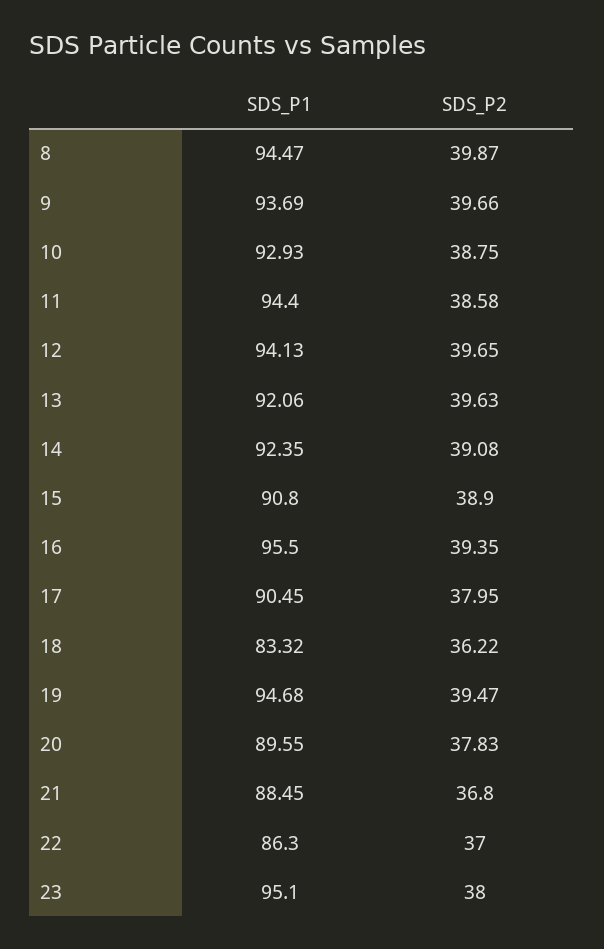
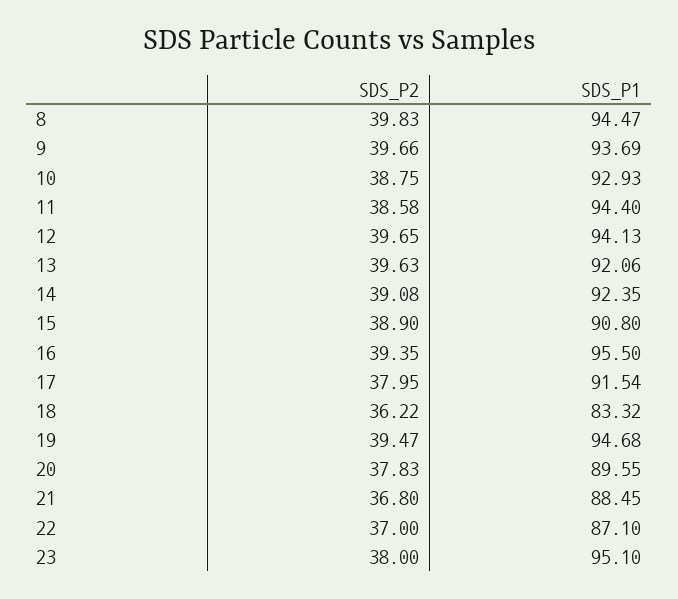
  {
    "SDS_P1": {
      "8": 94.47,
      "9": 93.69,
      "10": 92.93,
      "11": 94.4,
      "12": 94.13,
      "13": 92.06,
      "14": 92.35,
      "15": 90.8,
      "16": 95.5,
-     "17": 90.45,
+     "17": 91.54,
      "18": 83.32,
      "19": 94.68,
      "20": 89.55,
      "21": 88.45,
-     "22": 86.3,
+     "22": 87.1,
      "23": 95.1
    },
    "SDS_P2": {
-     "8": 39.87,
+     "8": 39.83,
      "9": 39.66,
      "10": 38.75,
      "11": 38.58,
      "12": 39.65,
      "13": 39.63,
      "14": 39.08,
      "15": 38.9,
      "16": 39.35,
      "17": 37.95,
      "18": 36.22,
      "19": 39.47,
      "20": 37.83,
      "21": 36.8,
      "22": 37,
      "23": 38
    }
  }

